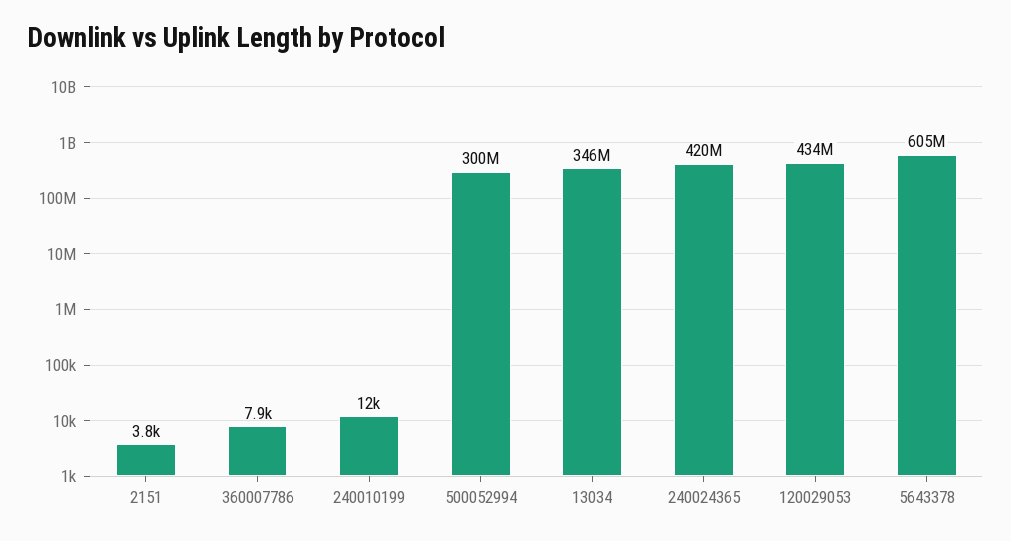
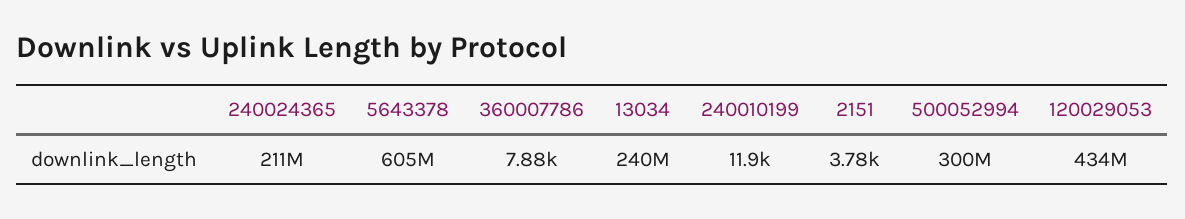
  {
    "2151": 3780,
    "360007786": 7880,
    "240010199": 11900,
    "500052994": 300000000,
-   "13034": 346000000,
+   "13034": 240000000,
-   "240024365": 420000000,
+   "240024365": 211000000,
    "120029053": 434000000,
    "5643378": 605000000
  }

